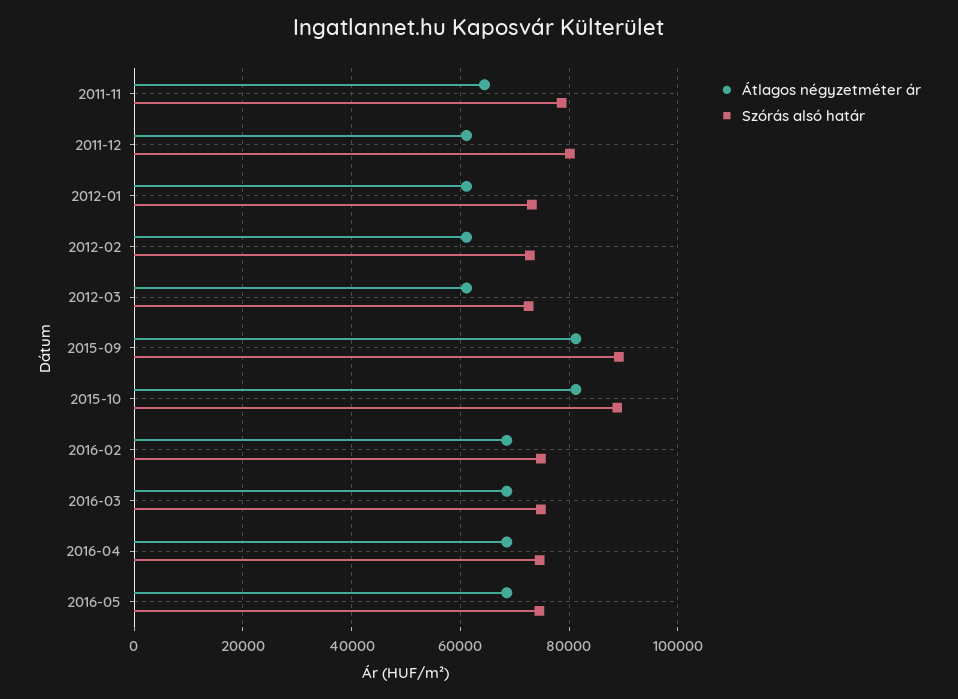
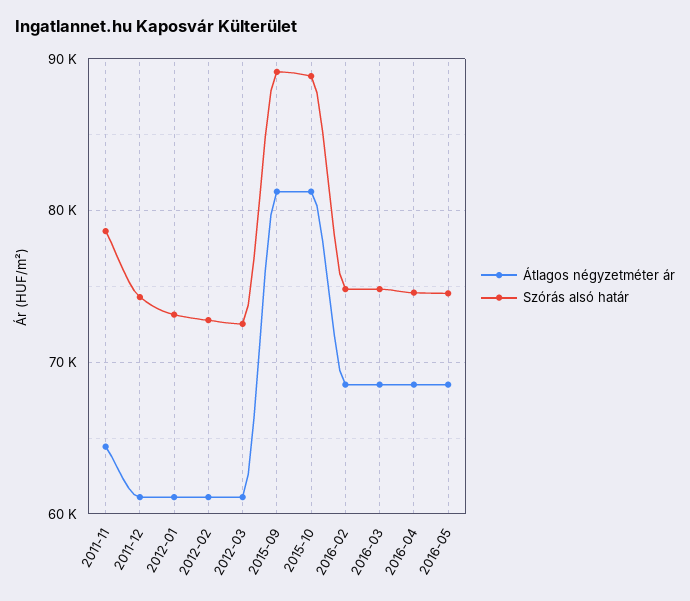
  {
    "Átlagos négyzetméter ár": {
      "2011-11": 64000,
      "2011-12": 61000,
      "2012-01": 61000,
      "2012-02": 61000,
      "2012-03": 61000,
      "2015-09": 81000,
      "2015-10": 81000,
      "2016-02": 69000,
      "2016-03": 69000,
      "2016-04": 69000,
      "2016-05": 69000
    },
    "Szórás alsó határ": {
      "2011-11": 79000,
-     "2011-12": 80000,
+     "2011-12": 74000,
      "2012-01": 73000,
      "2012-02": 73000,
      "2012-03": 73000,
      "2015-09": 89000,
      "2015-10": 89000,
      "2016-02": 75000,
      "2016-03": 75000,
      "2016-04": 75000,
      "2016-05": 75000
    }
  }

